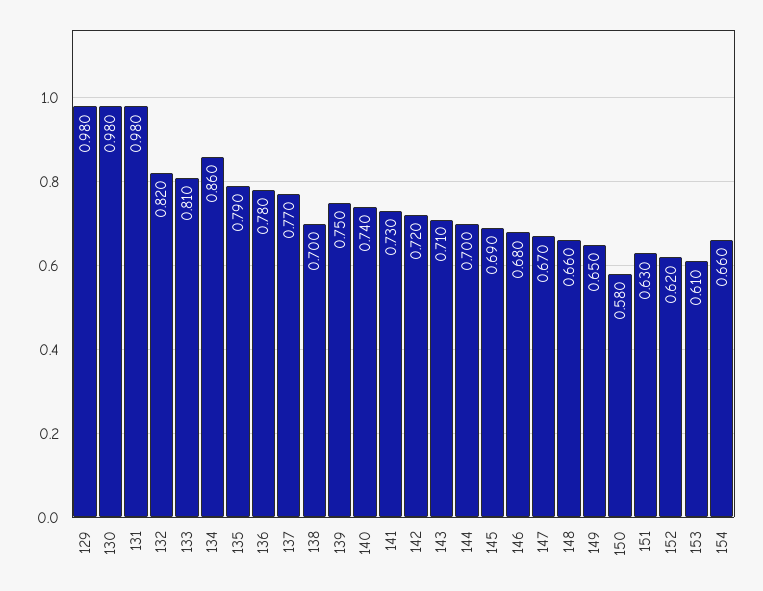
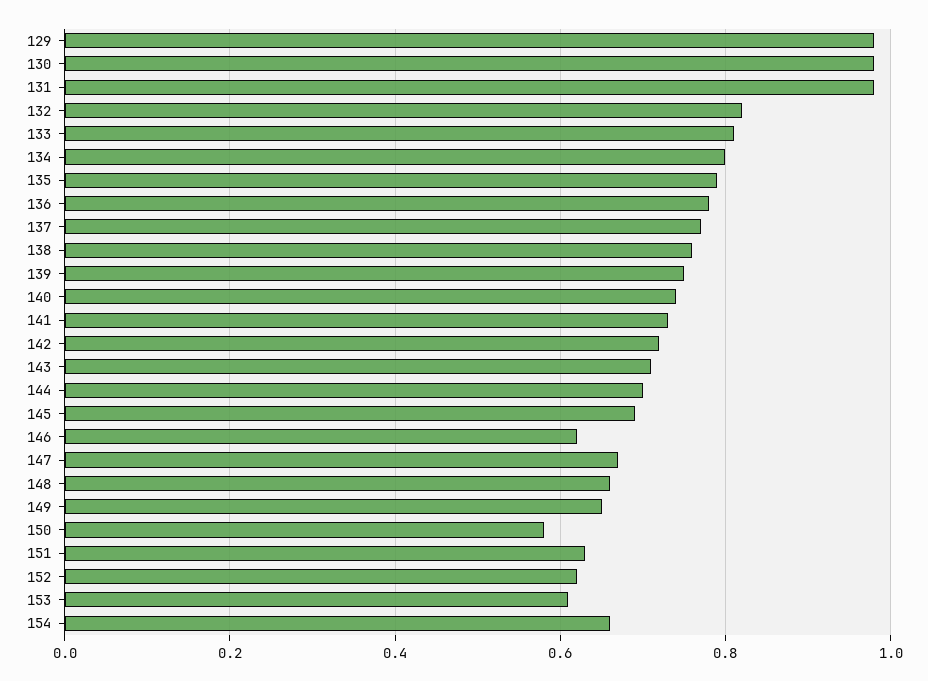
  {
    "129": 0.98,
    "130": 0.98,
    "131": 0.98,
    "132": 0.82,
    "133": 0.81,
-   "134": 0.86,
+   "134": 0.8,
    "135": 0.79,
    "136": 0.78,
    "137": 0.77,
-   "138": 0.7,
+   "138": 0.76,
    "139": 0.75,
    "140": 0.74,
    "141": 0.73,
    "142": 0.72,
    "143": 0.71,
    "144": 0.7,
    "145": 0.69,
-   "146": 0.68,
+   "146": 0.62,
    "147": 0.67,
    "148": 0.66,
    "149": 0.65,
    "150": 0.58,
    "151": 0.63,
    "152": 0.62,
    "153": 0.61,
    "154": 0.66
  }

